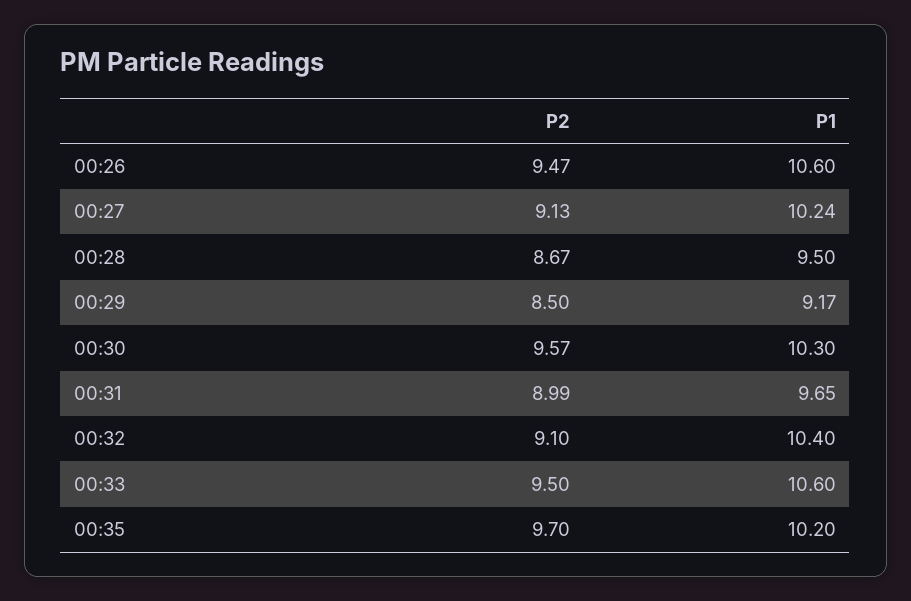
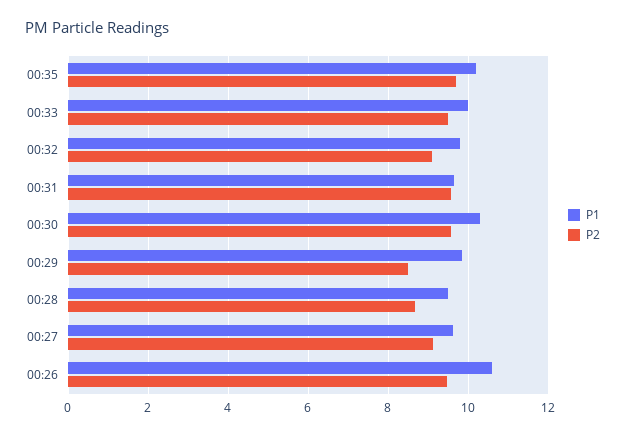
  {
    "P2": {
      "00:26": 9.47,
      "00:27": 9.13,
      "00:28": 8.67,
      "00:29": 8.5,
      "00:30": 9.57,
-     "00:31": 8.99,
+     "00:31": 9.6,
      "00:32": 9.1,
      "00:33": 9.5,
      "00:35": 9.7
    },
    "P1": {
      "00:26": 10.6,
-     "00:27": 10.24,
+     "00:27": 9.6,
      "00:28": 9.5,
-     "00:29": 9.17,
+     "00:29": 9.8,
      "00:30": 10.3,
      "00:31": 9.65,
-     "00:32": 10.4,
+     "00:32": 9.8,
-     "00:33": 10.6,
+     "00:33": 10,
      "00:35": 10.2
    }
  }

